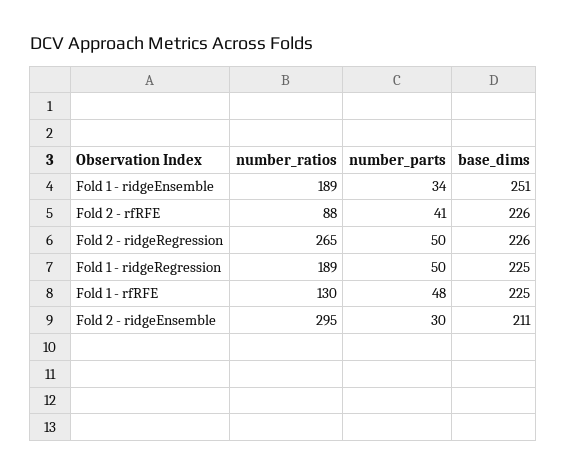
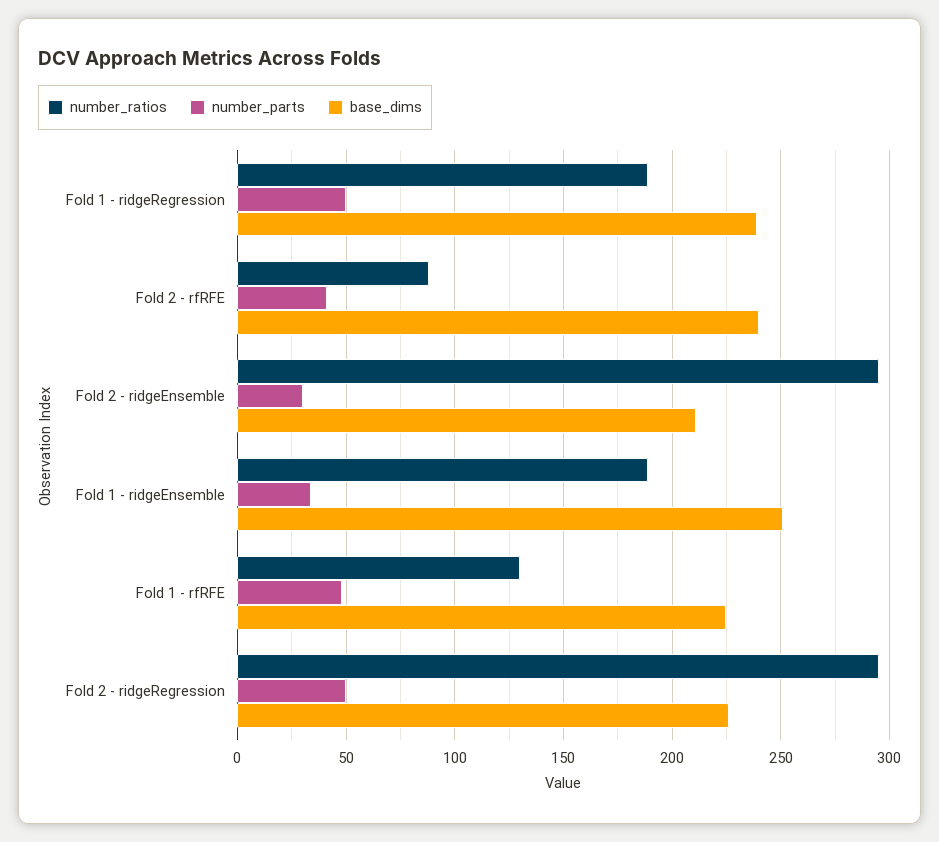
  {
    "number_ratios": {
      "Fold 1 - ridgeEnsemble": 189,
      "Fold 2 - rfRFE": 88,
-     "Fold 2 - ridgeRegression": 265,
+     "Fold 2 - ridgeRegression": 295,
      "Fold 1 - ridgeRegression": 189,
      "Fold 1 - rfRFE": 130,
      "Fold 2 - ridgeEnsemble": 295
    },
    "number_parts": {
      "Fold 1 - ridgeEnsemble": 34,
      "Fold 2 - rfRFE": 41,
      "Fold 2 - ridgeRegression": 50,
      "Fold 1 - ridgeRegression": 50,
      "Fold 1 - rfRFE": 48,
      "Fold 2 - ridgeEnsemble": 30
    },
    "base_dims": {
      "Fold 1 - ridgeEnsemble": 251,
-     "Fold 2 - rfRFE": 226,
+     "Fold 2 - rfRFE": 240,
      "Fold 2 - ridgeRegression": 226,
-     "Fold 1 - ridgeRegression": 225,
+     "Fold 1 - ridgeRegression": 240,
      "Fold 1 - rfRFE": 225,
      "Fold 2 - ridgeEnsemble": 211
    }
  }

